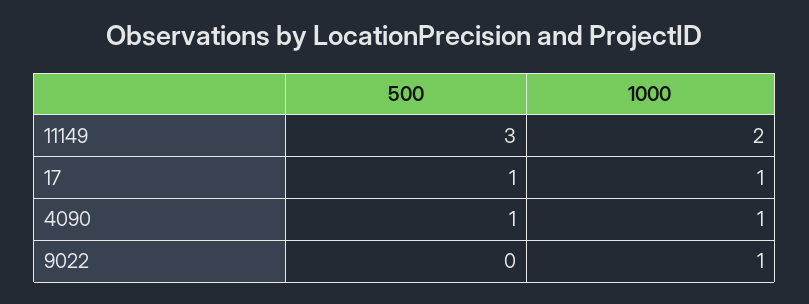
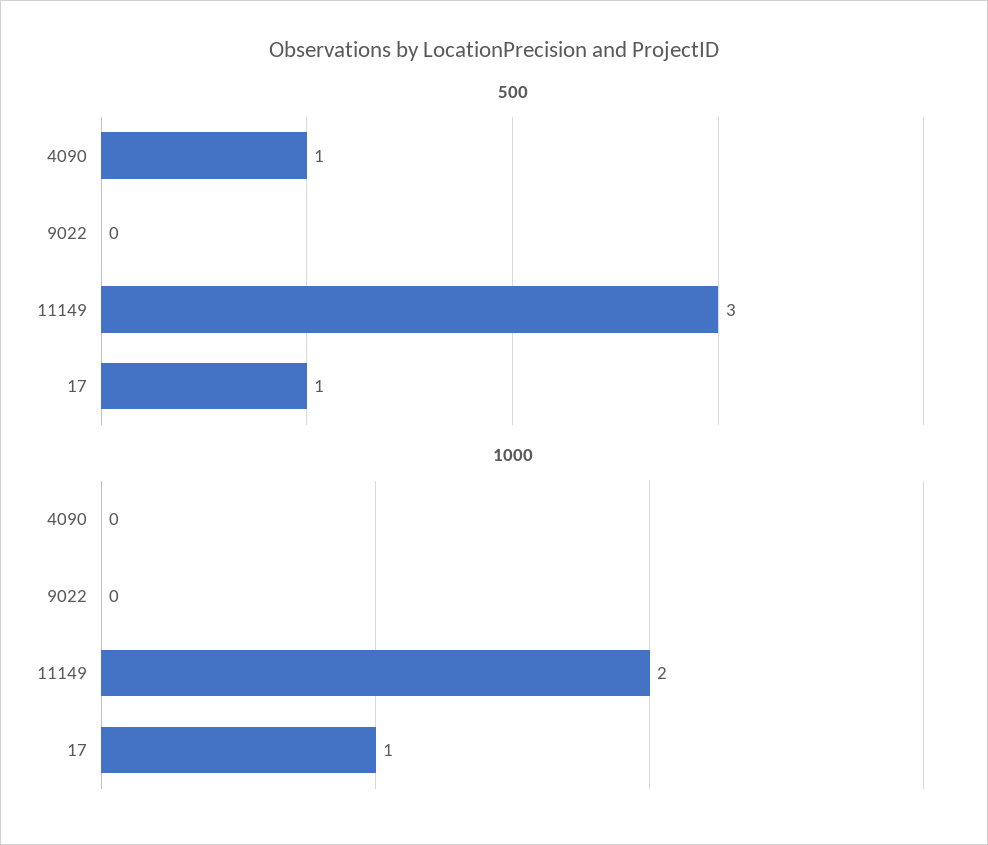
  {
    "500": {
      "11149": 3,
      "17": 1,
      "4090": 1,
      "9022": 0
    },
    "1000": {
      "11149": 2,
      "17": 1,
-     "4090": 1,
+     "4090": 0,
-     "9022": 1
+     "9022": 0
    }
  }

